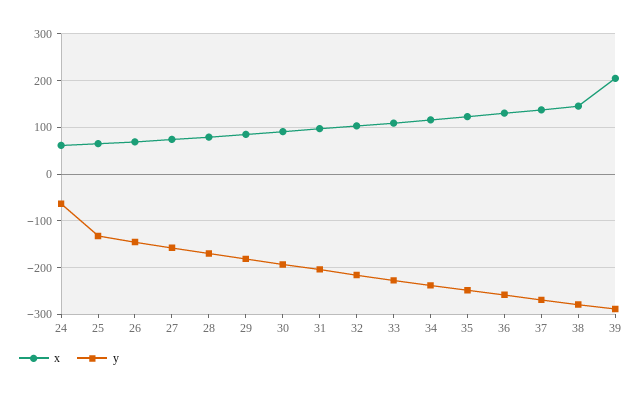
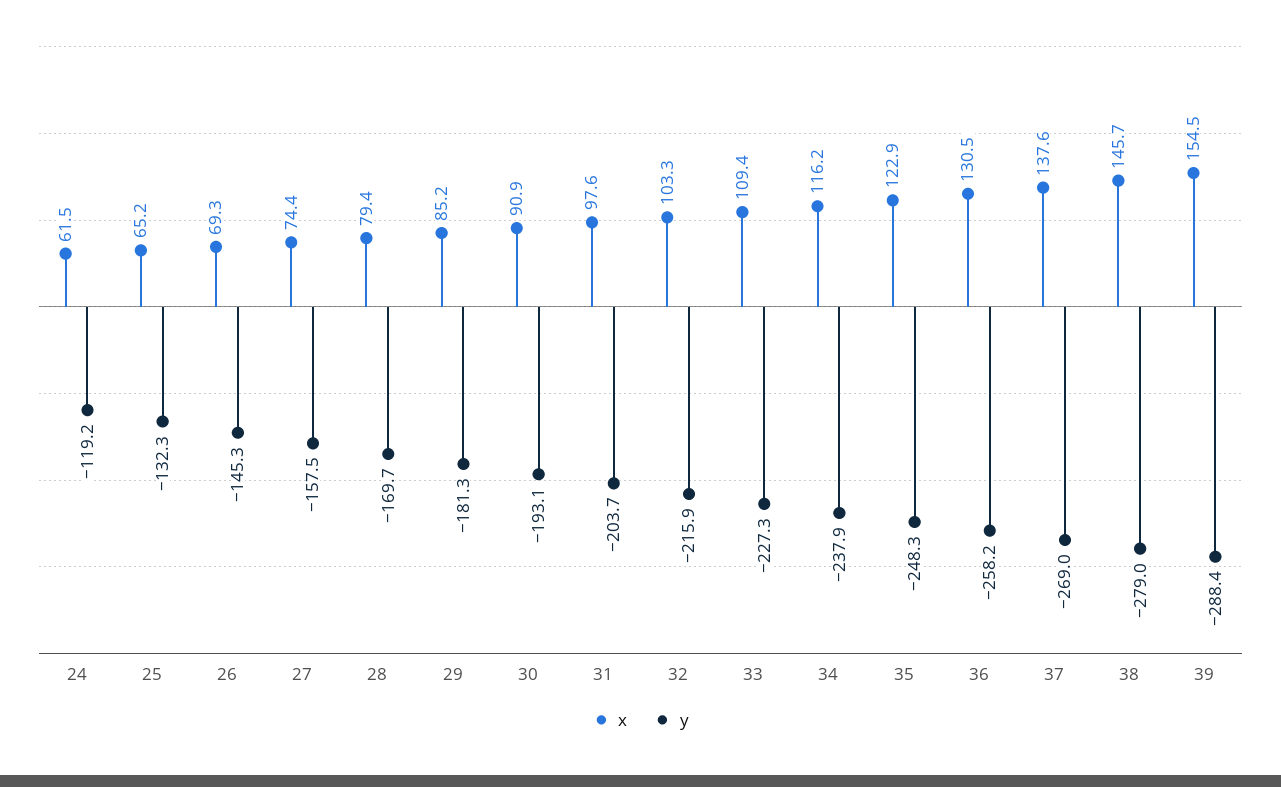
  {
    "x": {
      "24": 61.5,
      "25": 65.2,
      "26": 69.3,
      "27": 74.4,
      "28": 79.4,
      "29": 85.2,
      "30": 90.9,
      "31": 97.6,
      "32": 103.3,
      "33": 109.4,
      "34": 116.2,
      "35": 122.9,
      "36": 130.5,
      "37": 137.6,
      "38": 145.7,
-     "39": 200
+     "39": 154.5
    },
    "y": {
-     "24": -60,
+     "24": -119.2,
      "25": -132.3,
      "26": -145.3,
      "27": -157.5,
      "28": -169.7,
      "29": -181.3,
      "30": -193.1,
      "31": -203.7,
      "32": -215.9,
      "33": -227.3,
      "34": -237.9,
      "35": -248.3,
      "36": -258.2,
      "37": -269,
      "38": -279,
      "39": -288.4
    }
  }

